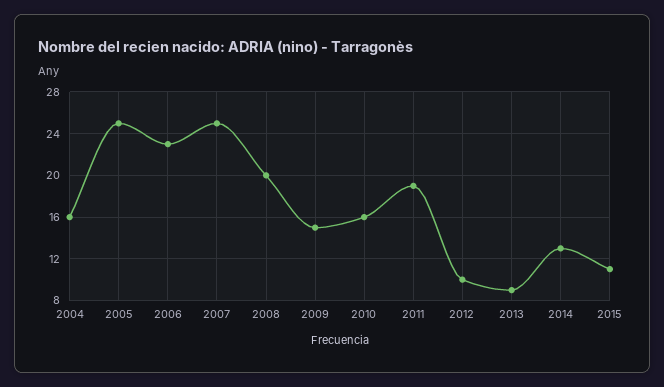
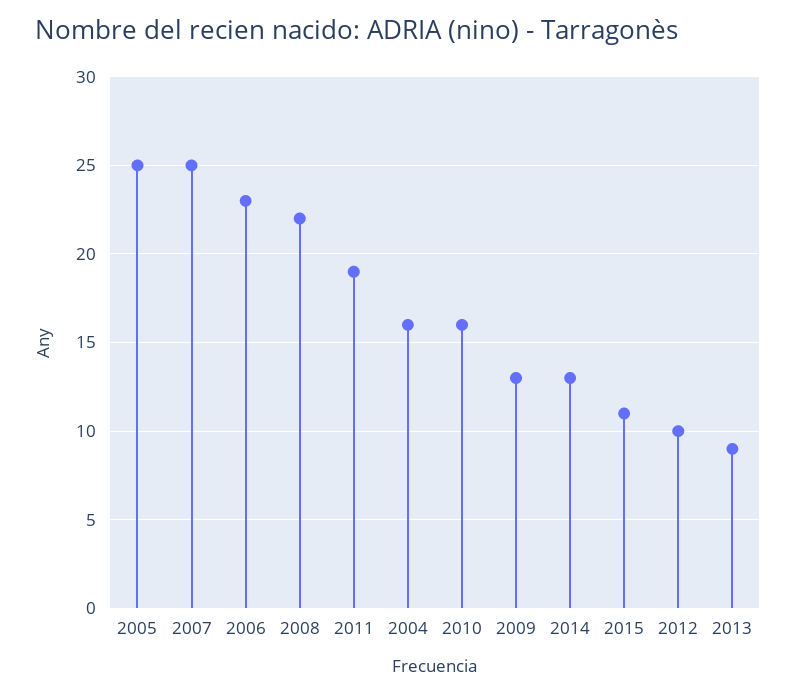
  {
    "2004": 16,
    "2005": 25,
    "2006": 23,
    "2007": 25,
-   "2008": 20,
+   "2008": 22,
-   "2009": 15,
+   "2009": 13,
    "2010": 16,
    "2011": 19,
    "2012": 10,
    "2013": 9,
    "2014": 13,
    "2015": 11
  }

